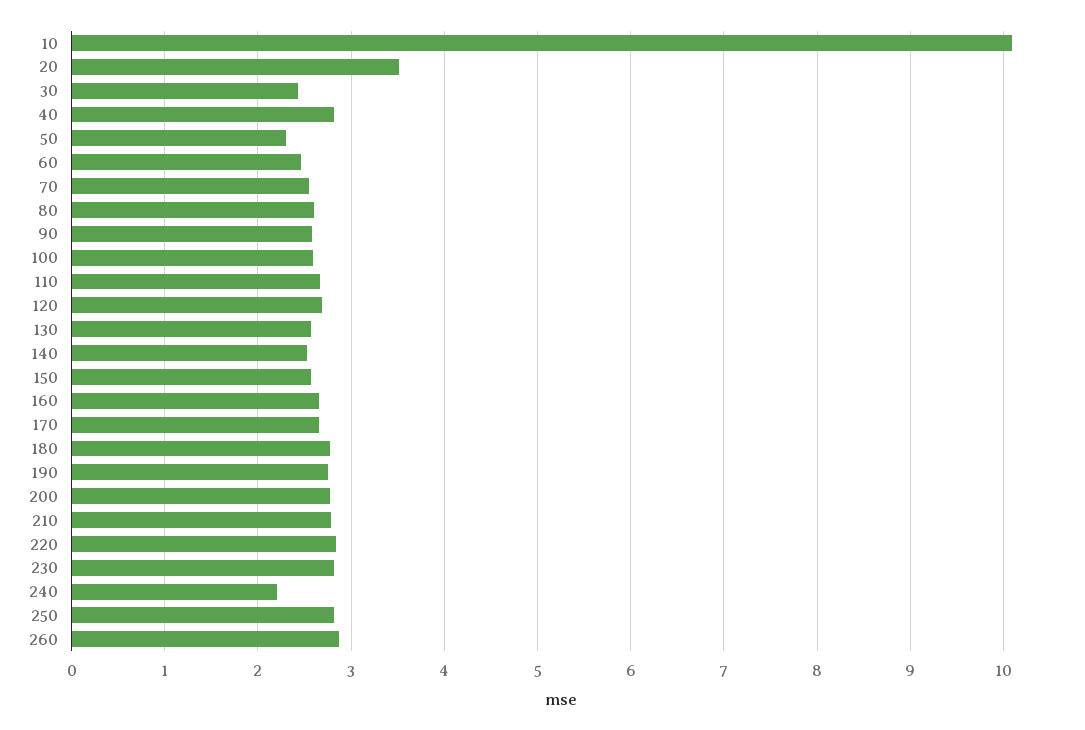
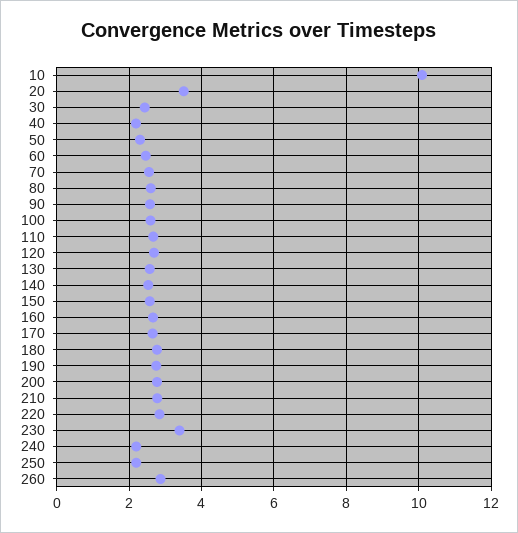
  {
    "10": 10.1,
    "20": 3.5,
    "30": 2.4,
-   "40": 2.8,
+   "40": 2.2,
    "50": 2.3,
    "60": 2.5,
    "70": 2.6,
    "80": 2.6,
    "90": 2.6,
    "100": 2.6,
    "110": 2.7,
    "120": 2.7,
    "130": 2.6,
    "140": 2.5,
    "150": 2.6,
    "160": 2.7,
    "170": 2.7,
    "180": 2.8,
    "190": 2.8,
    "200": 2.8,
    "210": 2.8,
    "220": 2.8,
-   "230": 2.8,
+   "230": 3.4,
    "240": 2.2,
-   "250": 2.8,
+   "250": 2.2,
    "260": 2.9
  }

